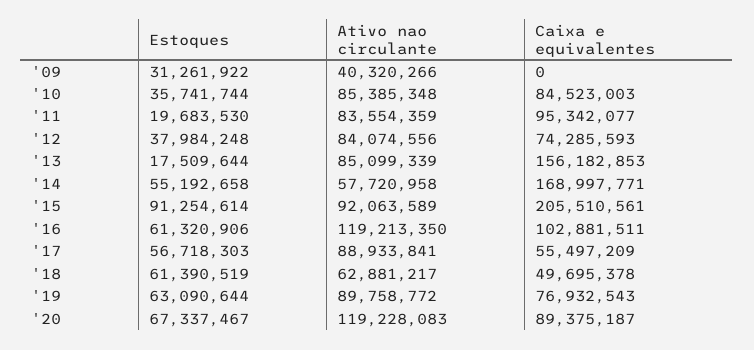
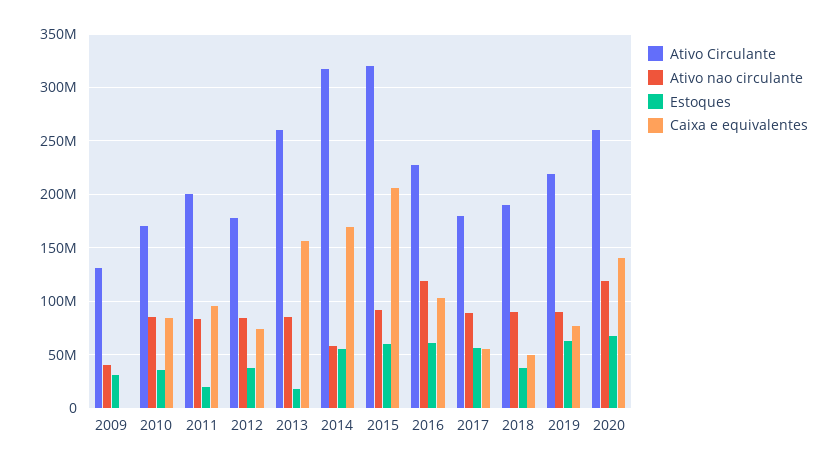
  {
    "Estoques": {
      "'09": 31261922,
      "'10": 35741744,
      "'11": 19683530,
      "'12": 37984248,
      "'13": 17509644,
      "'14": 55192658,
-     "'15": 91254614,
+     "'15": 60000000,
      "'16": 61320906,
      "'17": 56718303,
-     "'18": 61390519,
+     "'18": 40000000,
      "'19": 63090644,
      "'20": 67337467
    },
    "Ativo nao circulante": {
      "'09": 40320266,
      "'10": 85385348,
      "'11": 83554359,
      "'12": 84074556,
      "'13": 85099339,
      "'14": 57720958,
      "'15": 92063589,
      "'16": 119213350,
      "'17": 88933841,
-     "'18": 62881217,
+     "'18": 90000000,
      "'19": 89758772,
      "'20": 119228083
    },
    "Caixa e equivalentes": {
      "'09": 0,
      "'10": 84523003,
      "'11": 95342077,
      "'12": 74285593,
      "'13": 156182853,
      "'14": 168997771,
      "'15": 205510561,
      "'16": 102881511,
      "'17": 55497209,
      "'18": 49695378,
      "'19": 76932543,
-     "'20": 89375187
+     "'20": 140000000
-   }
+   },
+   "Ativo Circulante": {
+     "'09": 130000000,
+     "'10": 170000000,
+     "'11": 200000000,
+     "'12": 180000000,
+     "'13": 260000000,
+     "'14": 320000000,
+     "'15": 320000000,
+     "'16": 230000000,
+     "'17": 180000000,
+     "'18": 190000000,
+     "'19": 220000000,
+     "'20": 260000000
+   }
  }

